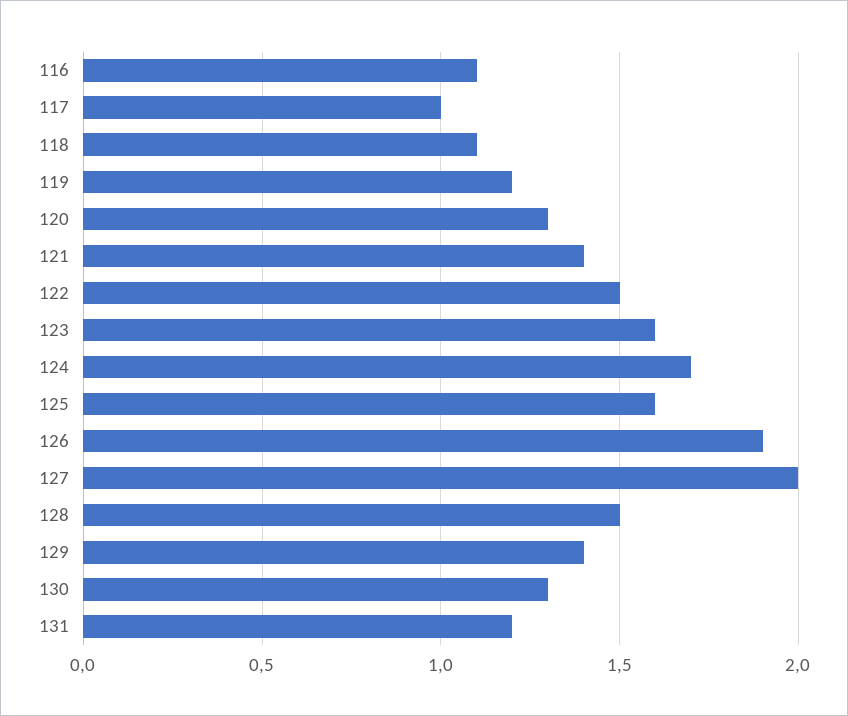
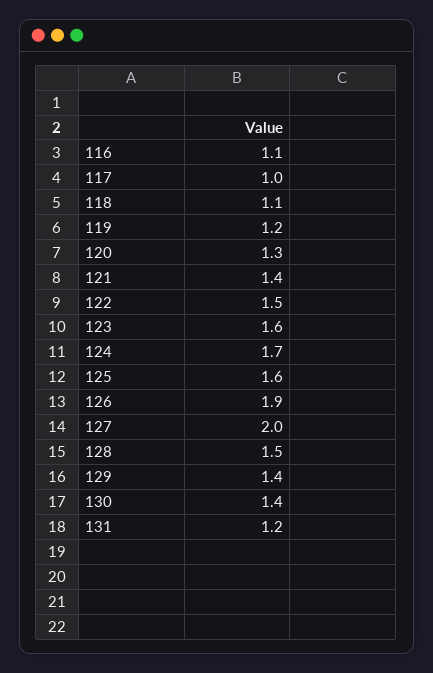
  {
    "116": 1.1,
    "117": 1,
    "118": 1.1,
    "119": 1.2,
    "120": 1.3,
    "121": 1.4,
    "122": 1.5,
    "123": 1.6,
    "124": 1.7,
    "125": 1.6,
    "126": 1.9,
    "127": 2,
    "128": 1.5,
    "129": 1.4,
-   "130": 1.3,
+   "130": 1.4,
    "131": 1.2
  }

